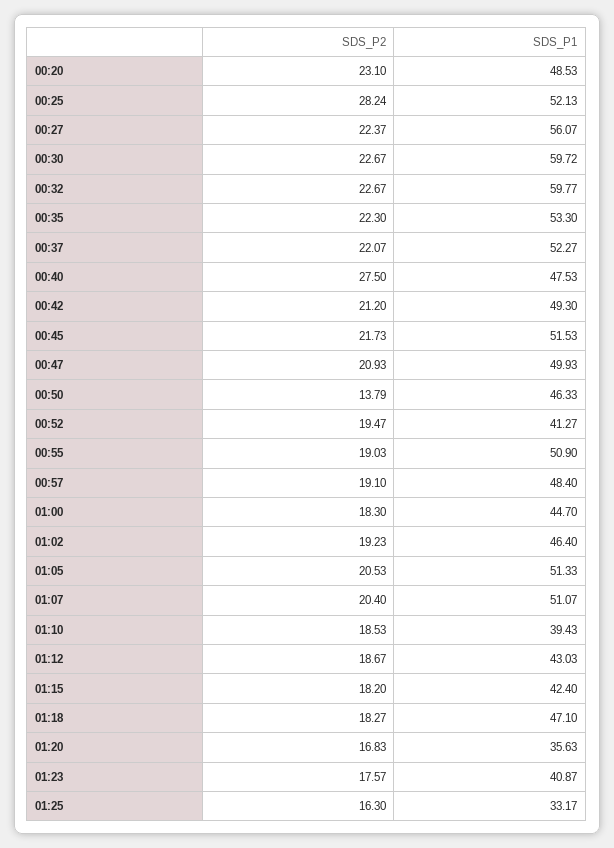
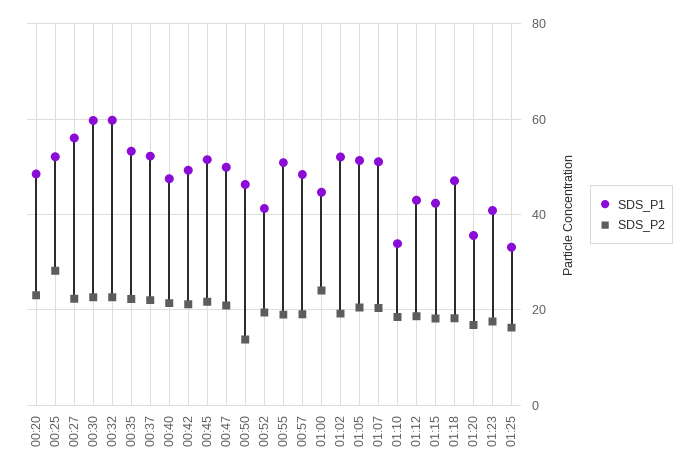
  {
    "SDS_P2": {
      "00:20": 23.1,
      "00:25": 28.24,
      "00:27": 22.37,
      "00:30": 22.67,
      "00:32": 22.67,
      "00:35": 22.3,
      "00:37": 22.07,
-     "00:40": 27.5,
+     "00:40": 22,
      "00:42": 21.2,
      "00:45": 21.73,
      "00:47": 20.93,
      "00:50": 13.79,
      "00:52": 19.47,
      "00:55": 19.03,
      "00:57": 19.1,
-     "01:00": 18.3,
+     "01:00": 24,
      "01:02": 19.23,
      "01:05": 20.53,
      "01:07": 20.4,
      "01:10": 18.53,
      "01:12": 18.67,
      "01:15": 18.2,
      "01:18": 18.27,
      "01:20": 16.83,
      "01:23": 17.57,
      "01:25": 16.3
    },
    "SDS_P1": {
      "00:20": 48.53,
      "00:25": 52.13,
      "00:27": 56.07,
      "00:30": 59.72,
      "00:32": 59.77,
      "00:35": 53.3,
      "00:37": 52.27,
      "00:40": 47.53,
      "00:42": 49.3,
      "00:45": 51.53,
      "00:47": 49.93,
      "00:50": 46.33,
      "00:52": 41.27,
      "00:55": 50.9,
      "00:57": 48.4,
      "01:00": 44.7,
-     "01:02": 46.4,
+     "01:02": 52,
      "01:05": 51.33,
      "01:07": 51.07,
-     "01:10": 39.43,
+     "01:10": 34,
      "01:12": 43.03,
      "01:15": 42.4,
      "01:18": 47.1,
      "01:20": 35.63,
      "01:23": 40.87,
      "01:25": 33.17
    }
  }

